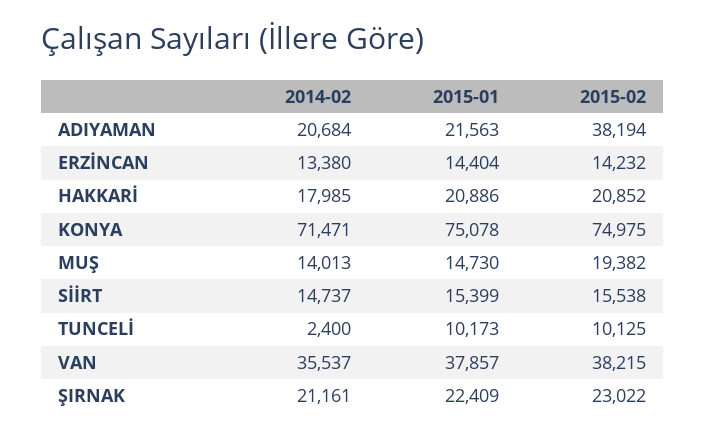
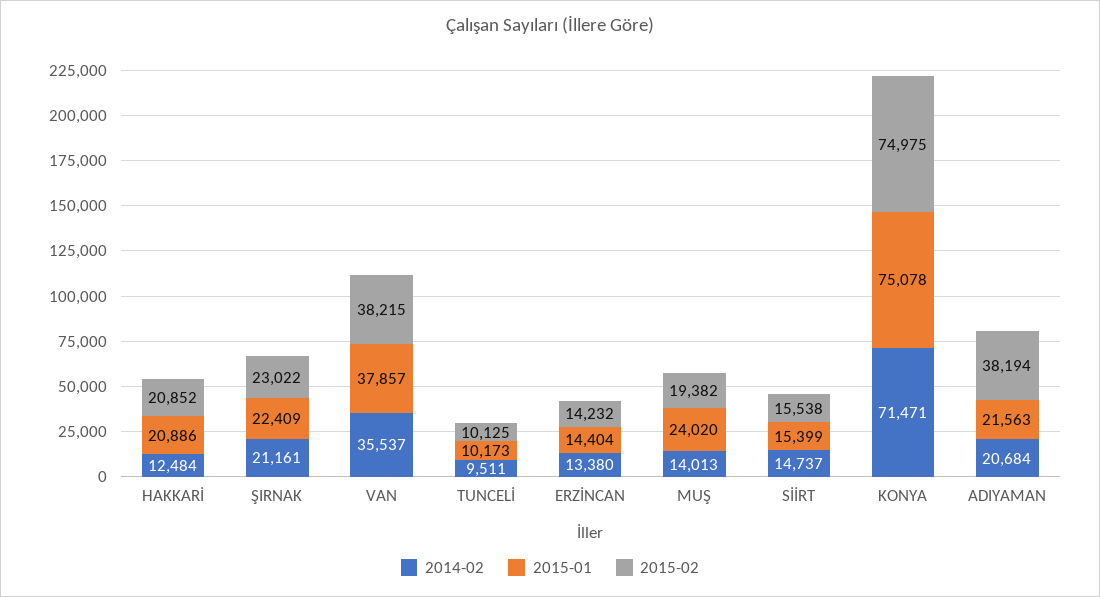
  {
    "2014-02": {
      "ADIYAMAN": 20684,
      "ERZİNCAN": 13380,
-     "HAKKARİ": 17985,
+     "HAKKARİ": 12484,
      "KONYA": 71471,
      "MUŞ": 14013,
      "SİİRT": 14737,
-     "TUNCELİ": 2400,
+     "TUNCELİ": 9511,
      "VAN": 35537,
      "ŞIRNAK": 21161
    },
    "2015-01": {
      "ADIYAMAN": 21563,
      "ERZİNCAN": 14404,
      "HAKKARİ": 20886,
      "KONYA": 75078,
-     "MUŞ": 14730,
+     "MUŞ": 24020,
      "SİİRT": 15399,
      "TUNCELİ": 10173,
      "VAN": 37857,
      "ŞIRNAK": 22409
    },
    "2015-02": {
      "ADIYAMAN": 38194,
      "ERZİNCAN": 14232,
      "HAKKARİ": 20852,
      "KONYA": 74975,
      "MUŞ": 19382,
      "SİİRT": 15538,
      "TUNCELİ": 10125,
      "VAN": 38215,
      "ŞIRNAK": 23022
    }
  }

